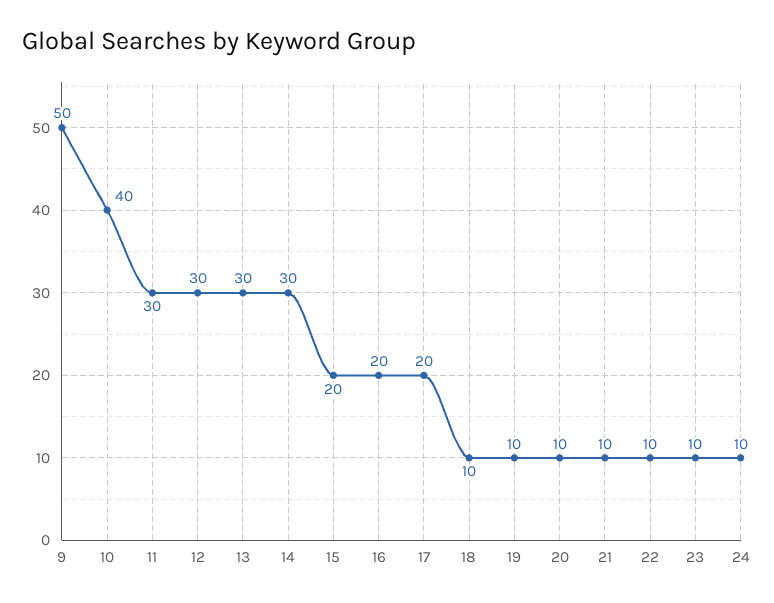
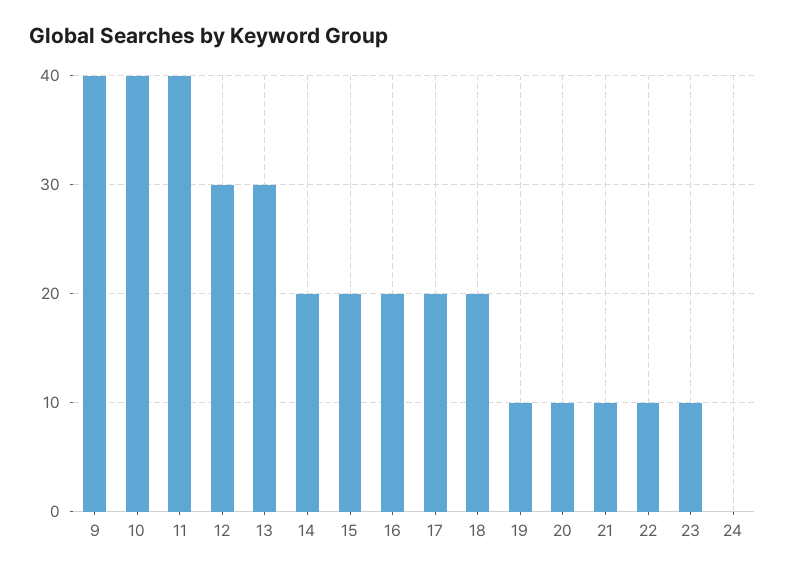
  {
-   "9": 50,
+   "9": 40,
    "10": 40,
-   "11": 30,
+   "11": 40,
    "12": 30,
    "13": 30,
-   "14": 30,
+   "14": 20,
    "15": 20,
    "16": 20,
    "17": 20,
-   "18": 10,
+   "18": 20,
    "19": 10,
    "20": 10,
    "21": 10,
    "22": 10,
    "23": 10,
-   "24": 10
+   "24": 0
  }

